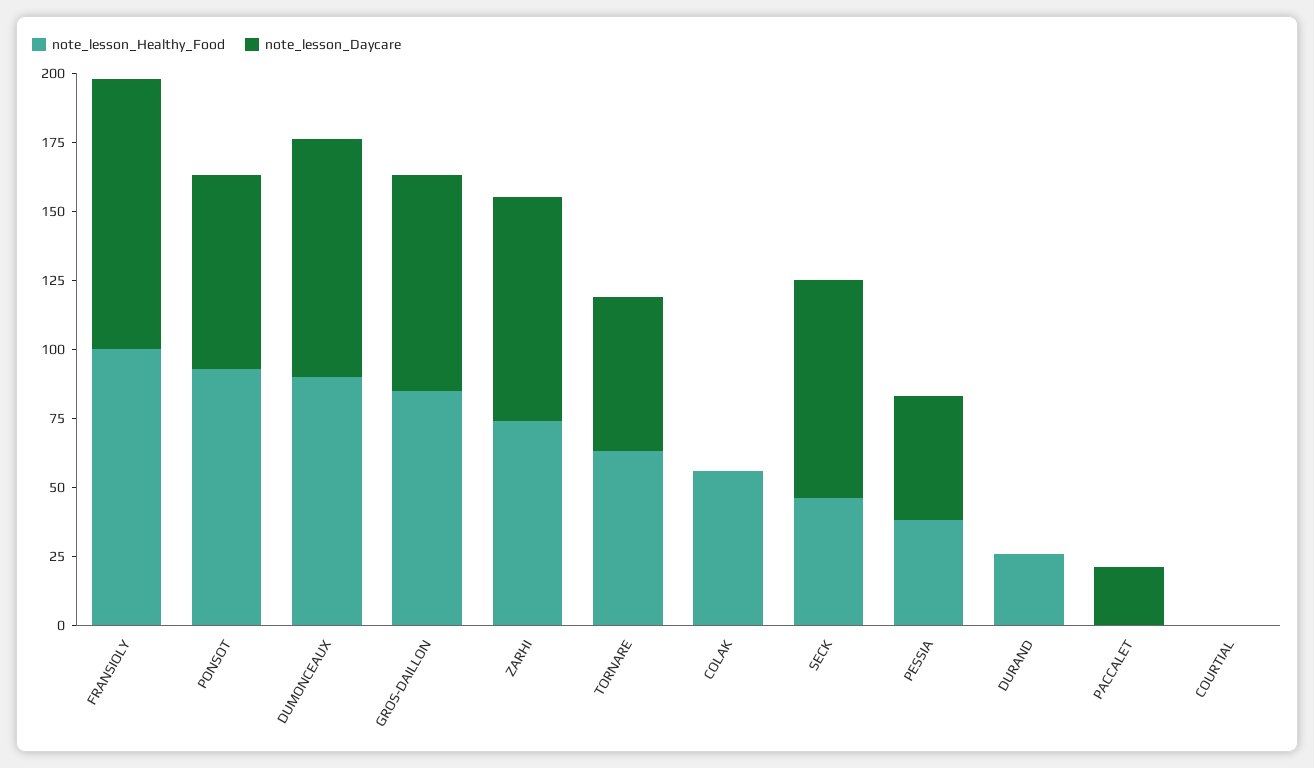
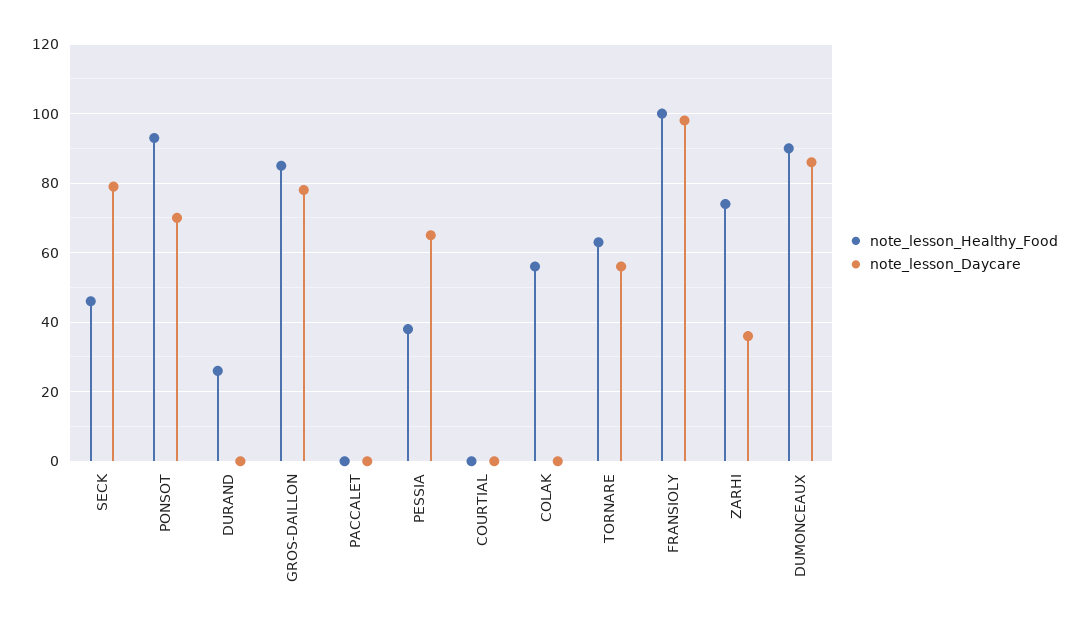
  {
    "note_lesson_Healthy_Food": {
      "FRANSIOLY": 100,
      "PONSOT": 95,
      "DUMONCEAUX": 90,
      "GROS-DAILLON": 85,
      "ZARHI": 75,
      "TORNARE": 65,
      "COLAK": 55,
      "SECK": 45,
      "PESSIA": 40,
      "DURAND": 25,
      "PACCALET": 0,
      "COURTIAL": 0
    },
    "note_lesson_Daycare": {
      "FRANSIOLY": 100,
      "PONSOT": 70,
      "DUMONCEAUX": 85,
      "GROS-DAILLON": 80,
-     "ZARHI": 80,
+     "ZARHI": 35,
      "TORNARE": 55,
      "COLAK": 0,
      "SECK": 80,
-     "PESSIA": 45,
+     "PESSIA": 65,
      "DURAND": 0,
-     "PACCALET": 20,
+     "PACCALET": 0,
      "COURTIAL": 0
    }
  }

